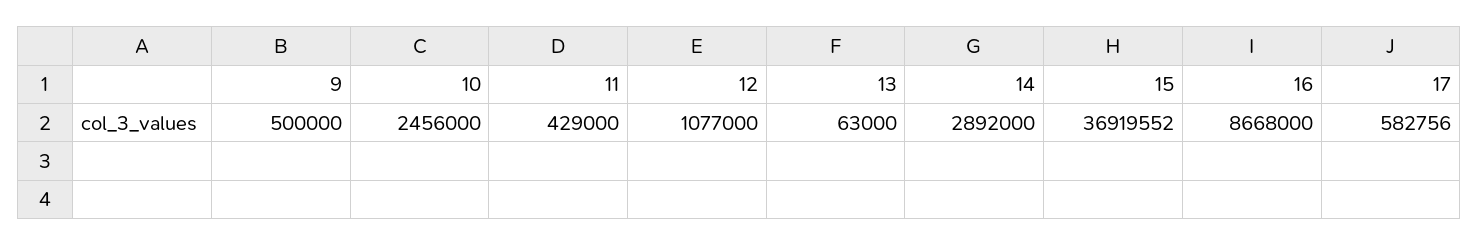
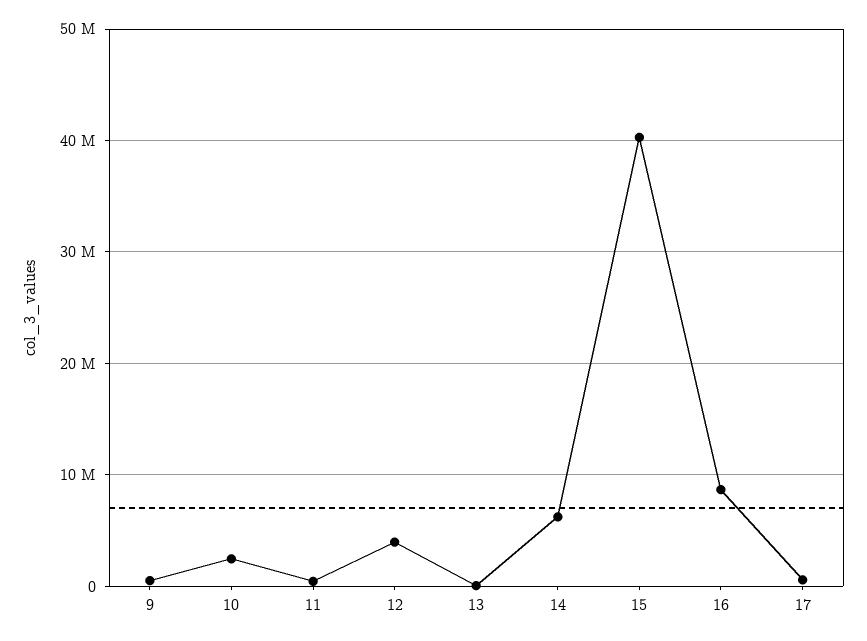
  {
    "9": 500000,
    "10": 2456000,
    "11": 429000,
-   "12": 1077000,
+   "12": 4000000,
    "13": 63000,
-   "14": 2892000,
+   "14": 6000000,
-   "15": 36919552,
+   "15": 40000000,
    "16": 8668000,
    "17": 582756
  }

